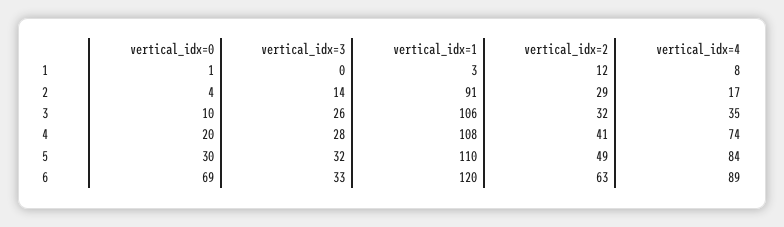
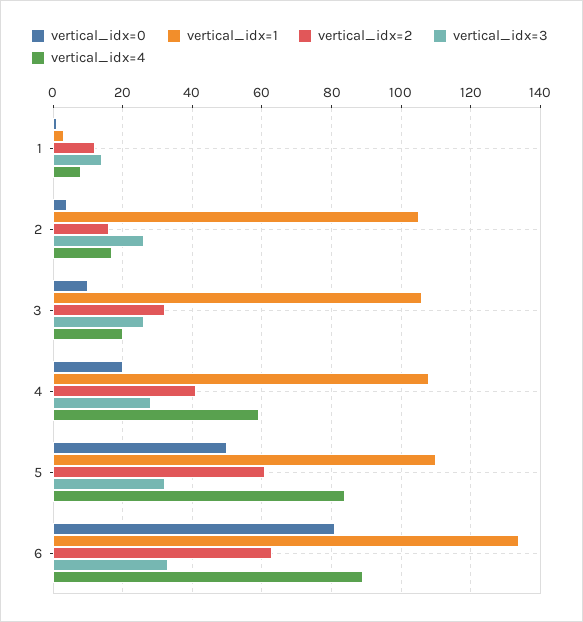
  {
    "vertical_idx=0": {
      "1": 1,
      "2": 4,
      "3": 10,
      "4": 20,
-     "5": 30,
+     "5": 50,
-     "6": 69
+     "6": 80
    },
    "vertical_idx=3": {
-     "1": 0,
+     "1": 15,
-     "2": 14,
+     "2": 25,
      "3": 26,
      "4": 28,
      "5": 32,
      "6": 33
    },
    "vertical_idx=1": {
      "1": 3,
-     "2": 91,
+     "2": 105,
      "3": 106,
      "4": 108,
      "5": 110,
-     "6": 120
+     "6": 135
    },
    "vertical_idx=2": {
      "1": 12,
-     "2": 29,
+     "2": 15,
      "3": 32,
      "4": 41,
-     "5": 49,
+     "5": 60,
      "6": 63
    },
    "vertical_idx=4": {
      "1": 8,
      "2": 17,
-     "3": 35,
+     "3": 20,
-     "4": 74,
+     "4": 60,
      "5": 84,
      "6": 89
    }
  }

